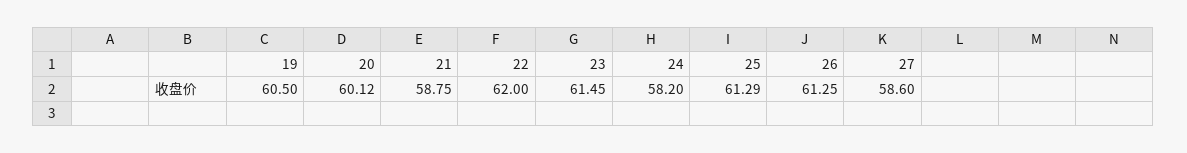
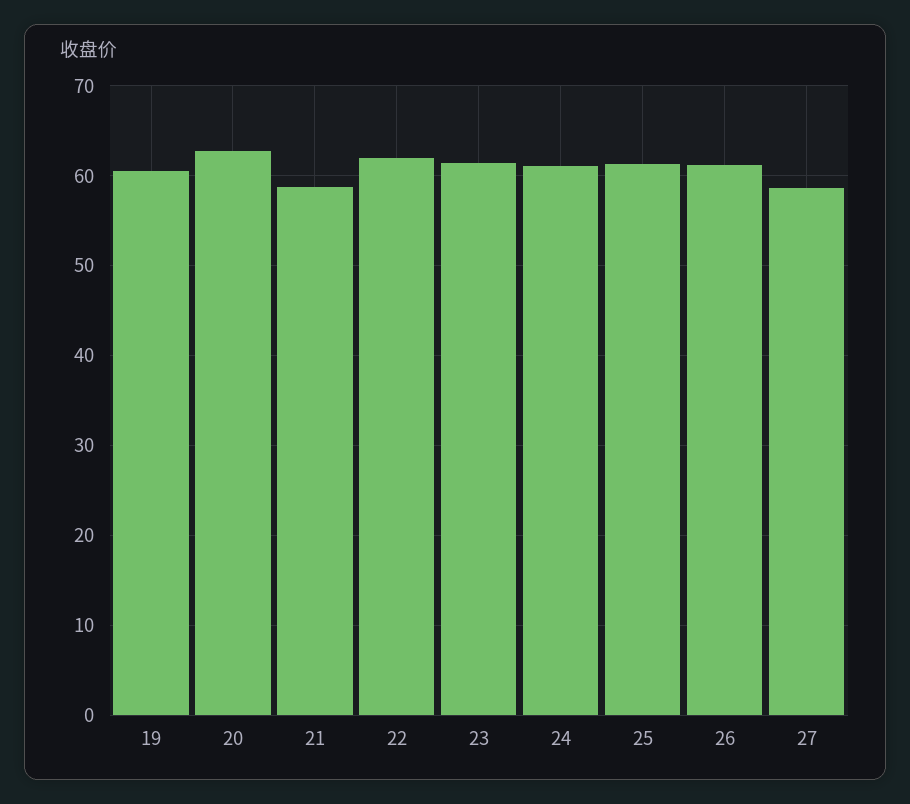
  {
    "19": 60.5,
-   "20": 60.12,
+   "20": 63,
    "21": 58.75,
    "22": 62,
    "23": 61.45,
-   "24": 58.2,
+   "24": 61,
    "25": 61.29,
    "26": 61.25,
    "27": 58.6
  }

